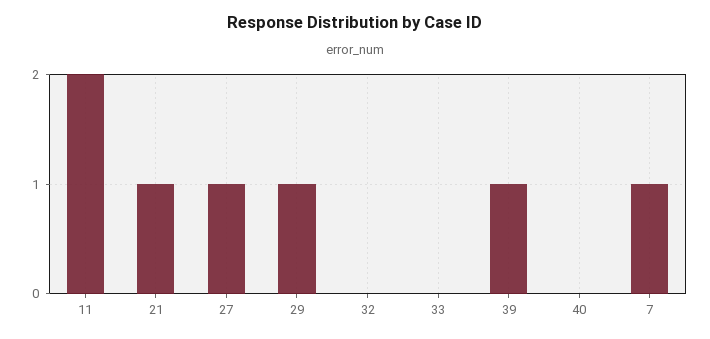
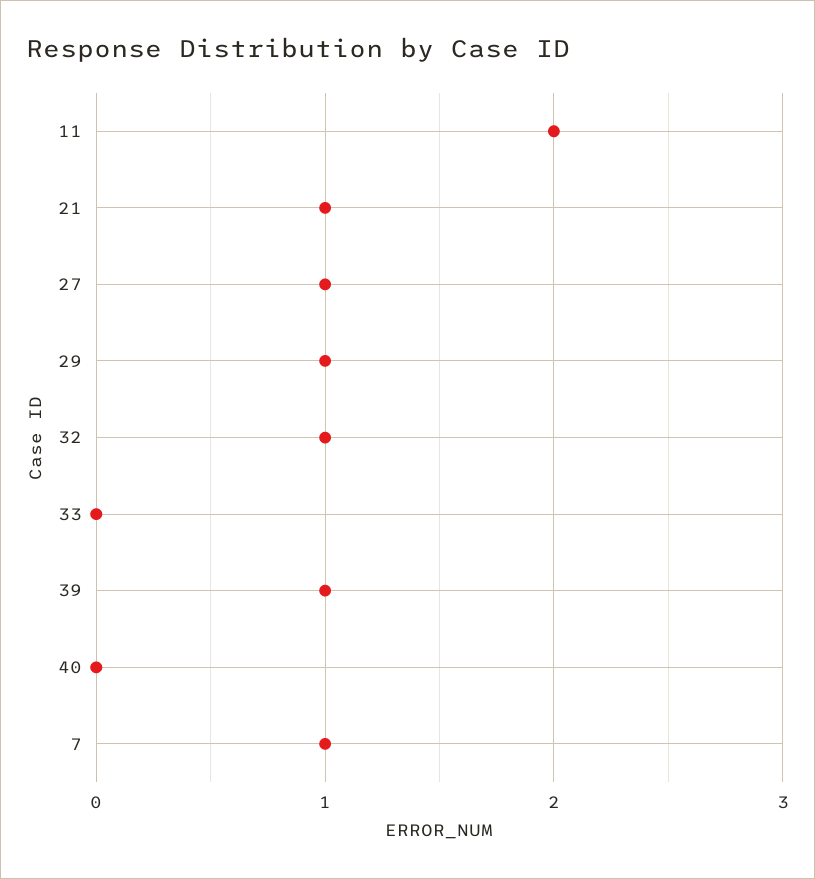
  {
    "11": 2,
    "21": 1,
    "27": 1,
    "29": 1,
-   "32": 0,
+   "32": 1,
    "33": 0,
    "39": 1,
    "40": 0,
    "7": 1
  }

